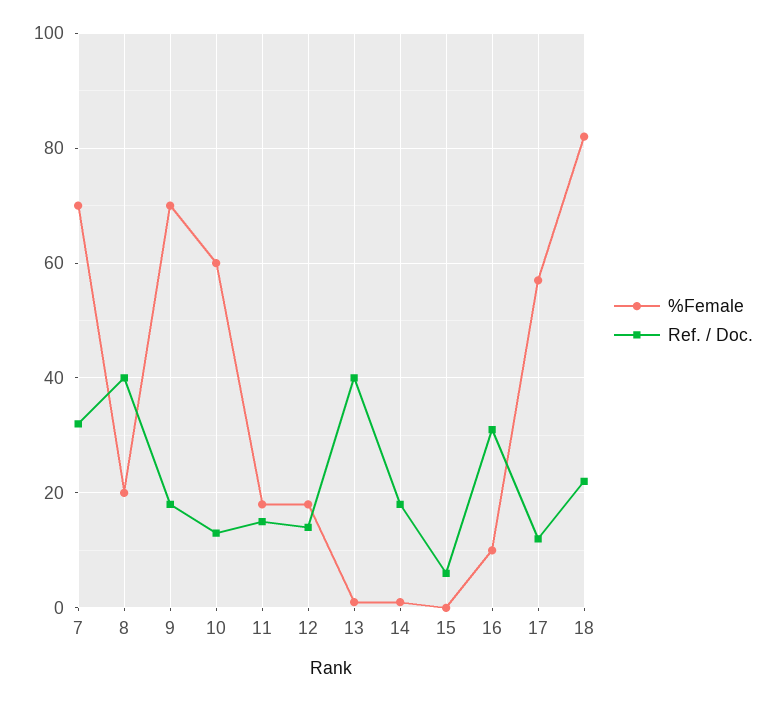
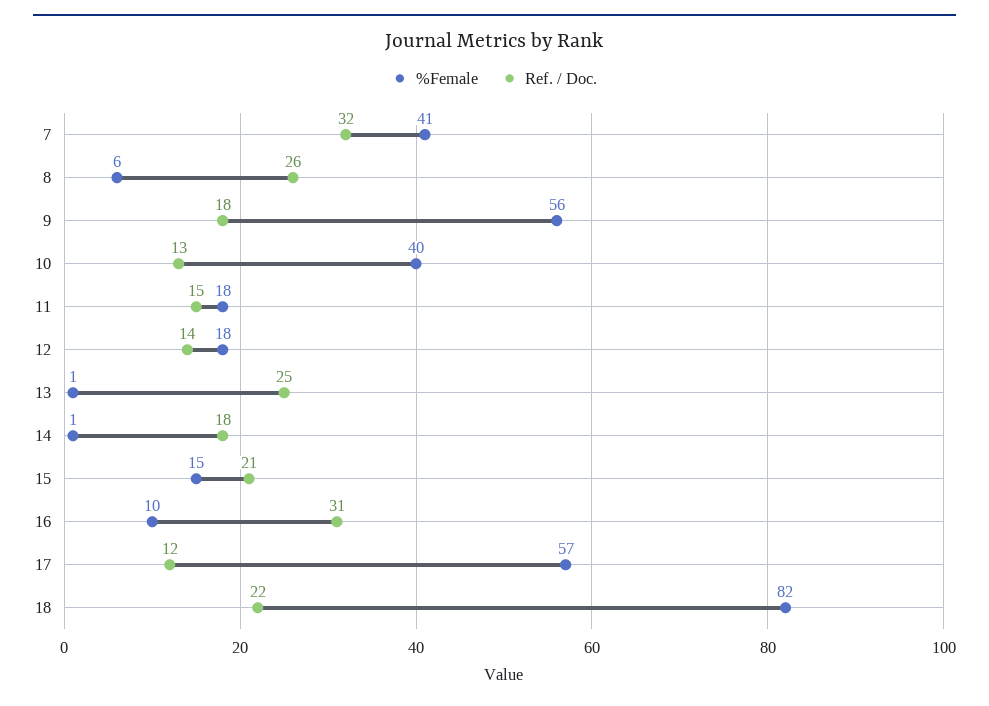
  {
    "%Female": {
-     "7": 70,
+     "7": 41,
-     "8": 20,
+     "8": 6,
-     "9": 70,
+     "9": 56,
-     "10": 60,
+     "10": 40,
      "11": 18,
      "12": 18,
      "13": 1,
      "14": 1,
-     "15": 0,
+     "15": 15,
      "16": 10,
      "17": 57,
      "18": 82
    },
    "Ref. / Doc.": {
      "7": 32,
-     "8": 40,
+     "8": 26,
      "9": 18,
      "10": 13,
      "11": 15,
      "12": 14,
-     "13": 40,
+     "13": 25,
      "14": 18,
-     "15": 5,
+     "15": 21,
      "16": 31,
      "17": 12,
      "18": 22
    }
  }

